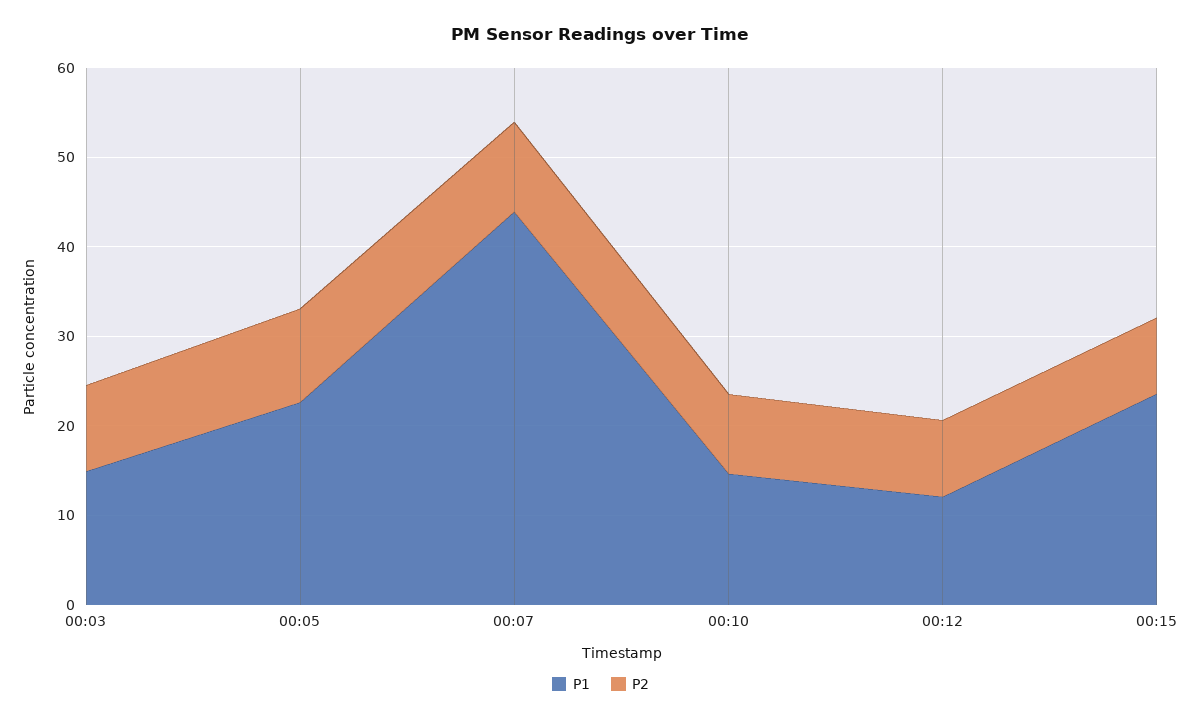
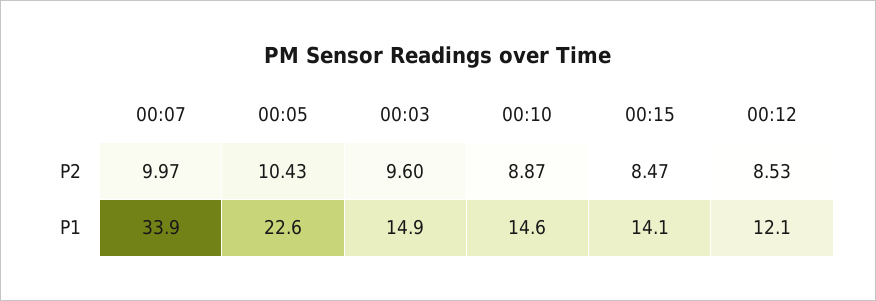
  {
    "P1": {
      "00:03": 14.9,
      "00:05": 22.6,
-     "00:07": 44,
+     "00:07": 33.9,
      "00:10": 14.6,
      "00:12": 12.1,
-     "00:15": 24
+     "00:15": 14.1
    },
    "P2": {
      "00:03": 9.6,
      "00:05": 10.43,
      "00:07": 9.97,
      "00:10": 8.87,
      "00:12": 8.53,
      "00:15": 8.47
    }
  }

